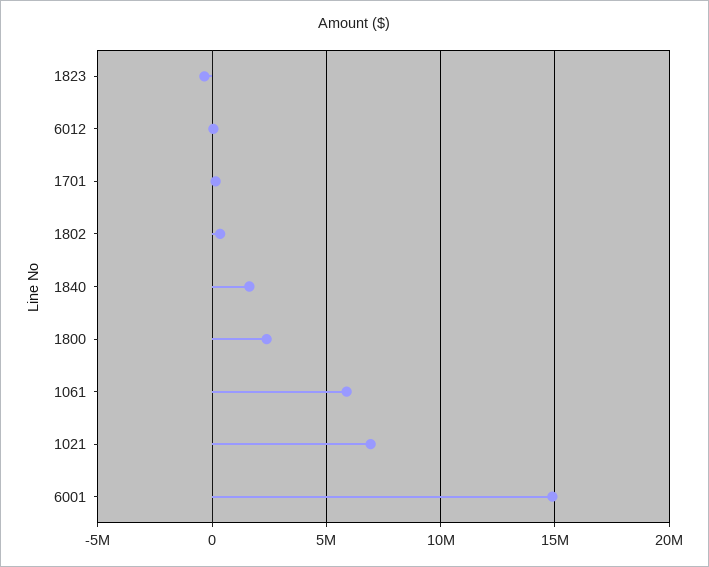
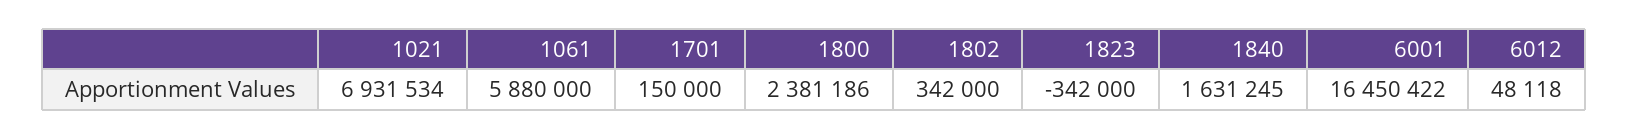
  {
    "1823": -342000,
    "6012": 48118,
    "1701": 150000,
    "1802": 342000,
    "1840": 1631245,
    "1800": 2381186,
    "1061": 5880000,
    "1021": 6931534,
-   "6001": 15000000
+   "6001": 16450422
  }

